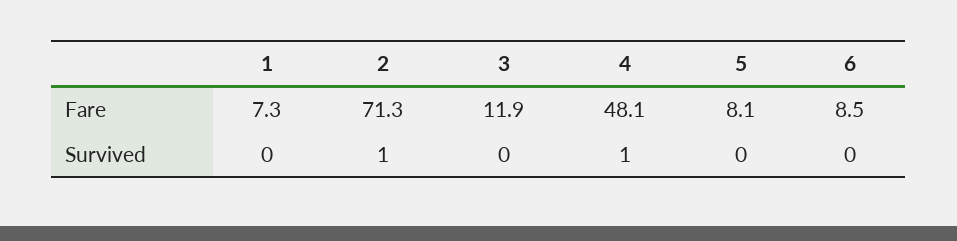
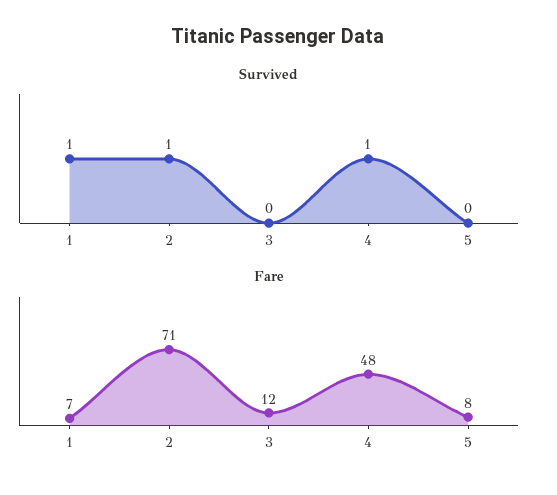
  {
    "Fare": {
      "1": 7.3,
      "2": 71.3,
      "3": 11.9,
      "4": 48.1,
-     "5": 8.1,
+     "5": 8.1
-     "6": 8.5
    },
    "Survived": {
-     "1": 0,
+     "1": 1,
      "2": 1,
      "3": 0,
      "4": 1,
-     "5": 0,
+     "5": 0
-     "6": 0
    }
  }

